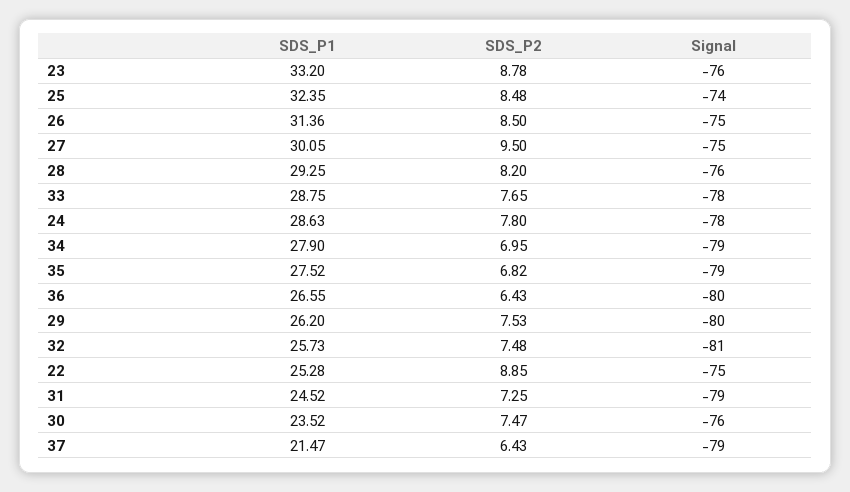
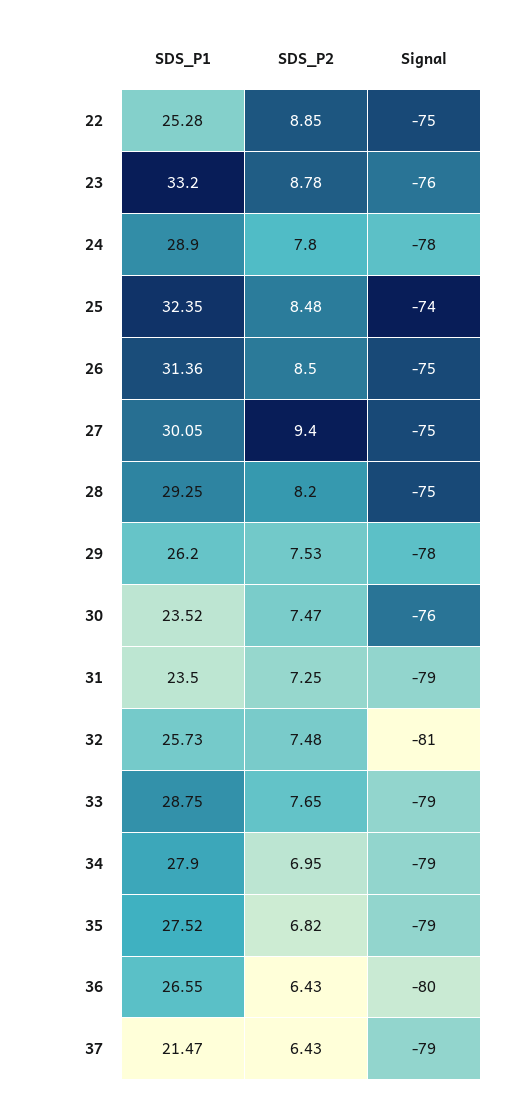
  {
    "SDS_P1": {
      "23": 33.2,
      "25": 32.35,
      "26": 31.36,
      "27": 30.05,
      "28": 29.25,
      "33": 28.75,
-     "24": 28.63,
+     "24": 28.9,
      "34": 27.9,
      "35": 27.52,
      "36": 26.55,
      "29": 26.2,
      "32": 25.73,
      "22": 25.28,
-     "31": 24.52,
+     "31": 23.5,
      "30": 23.52,
      "37": 21.47
    },
    "SDS_P2": {
      "23": 8.78,
      "25": 8.48,
      "26": 8.5,
-     "27": 9.5,
+     "27": 9.4,
      "28": 8.2,
      "33": 7.65,
      "24": 7.8,
      "34": 6.95,
      "35": 6.82,
      "36": 6.43,
      "29": 7.53,
      "32": 7.48,
      "22": 8.85,
      "31": 7.25,
      "30": 7.47,
      "37": 6.43
    },
    "Signal": {
      "23": -76,
      "25": -74,
      "26": -75,
      "27": -75,
-     "28": -76,
+     "28": -75,
-     "33": -78,
+     "33": -79,
      "24": -78,
      "34": -79,
      "35": -79,
      "36": -80,
-     "29": -80,
+     "29": -78,
      "32": -81,
      "22": -75,
      "31": -79,
      "30": -76,
      "37": -79
    }
  }

